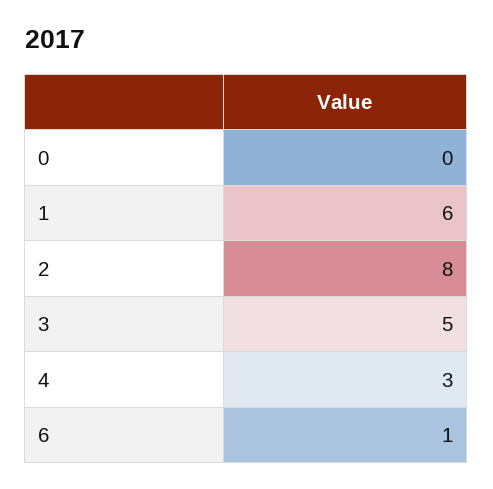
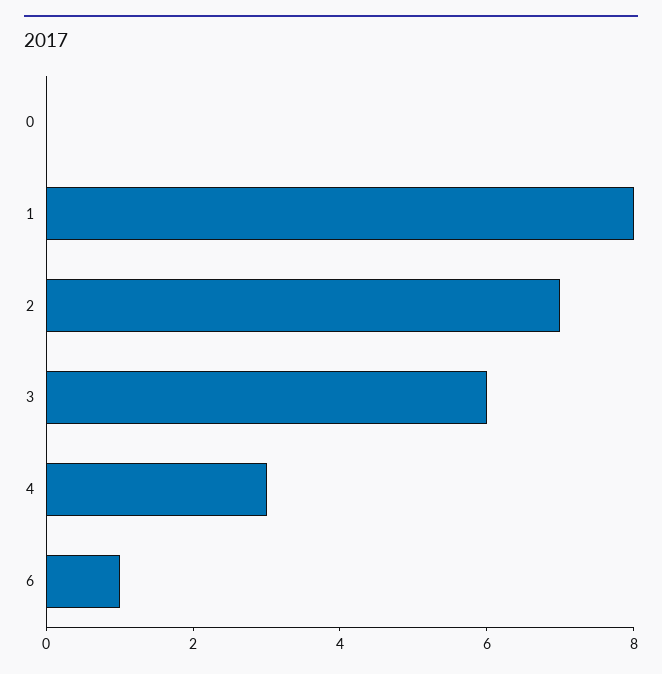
  {
    "0": 0,
-   "1": 6,
+   "1": 8,
-   "2": 8,
+   "2": 7,
-   "3": 5,
+   "3": 6,
    "4": 3,
    "6": 1
  }

